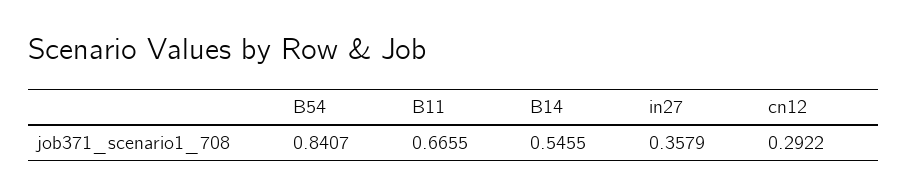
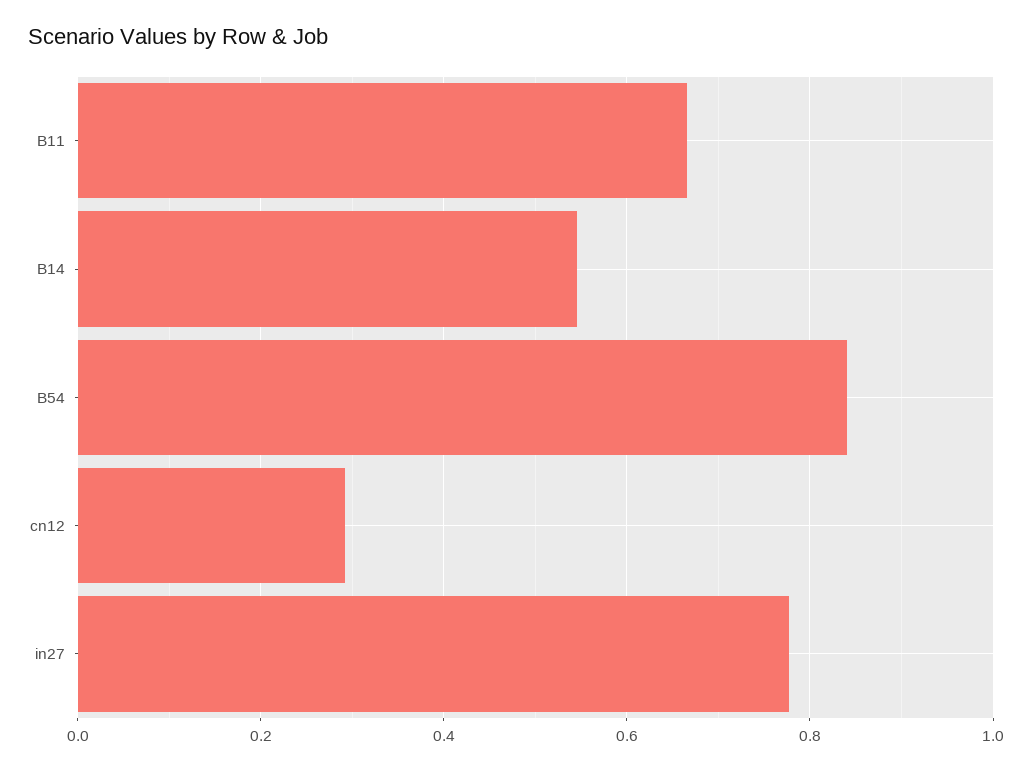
  {
    "B54": 0.8407,
    "B11": 0.6655,
    "B14": 0.5455,
-   "in27": 0.3579,
+   "in27": 0.78,
    "cn12": 0.2922
  }

